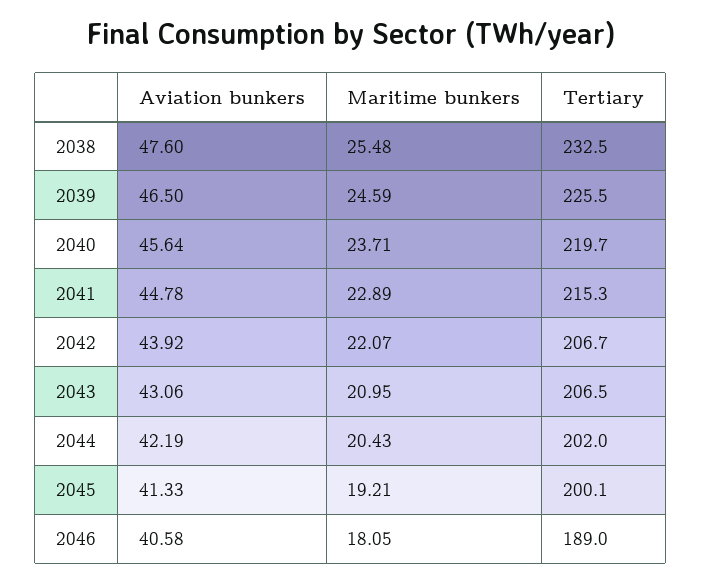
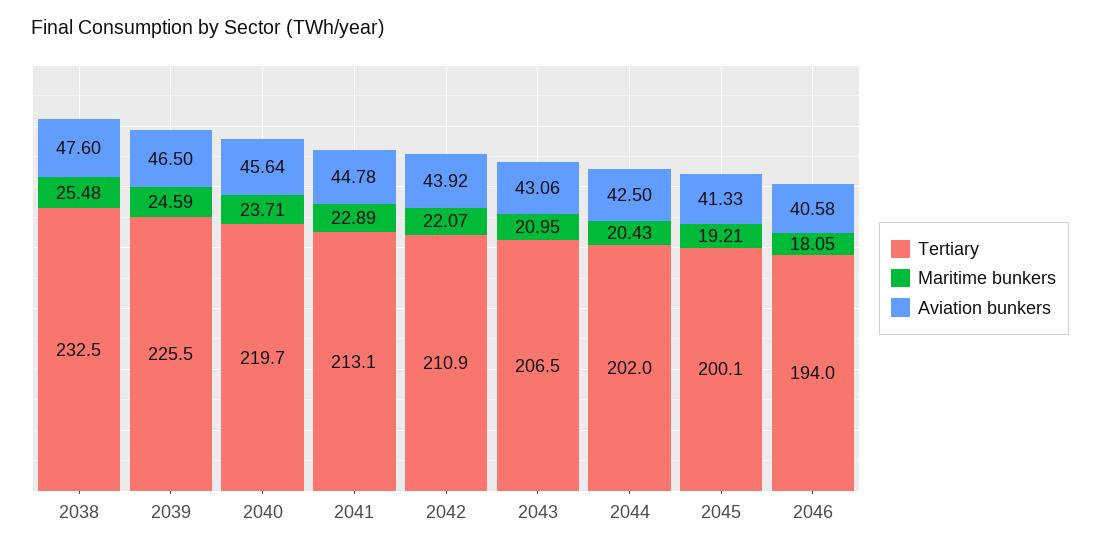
  {
    "Aviation bunkers": {
      "2038": 47.6,
      "2039": 46.5,
      "2040": 45.64,
      "2041": 44.78,
      "2042": 43.92,
      "2043": 43.06,
-     "2044": 42.19,
+     "2044": 42.5,
      "2045": 41.33,
      "2046": 40.58
    },
    "Maritime bunkers": {
      "2038": 25.48,
      "2039": 24.59,
      "2040": 23.71,
      "2041": 22.89,
      "2042": 22.07,
      "2043": 20.95,
      "2044": 20.43,
      "2045": 19.21,
      "2046": 18.05
    },
    "Tertiary": {
      "2038": 232.5,
      "2039": 225.5,
      "2040": 219.7,
-     "2041": 215.3,
+     "2041": 213.1,
-     "2042": 206.7,
+     "2042": 210.9,
      "2043": 206.5,
      "2044": 202,
      "2045": 200.1,
-     "2046": 189
+     "2046": 194
    }
  }

